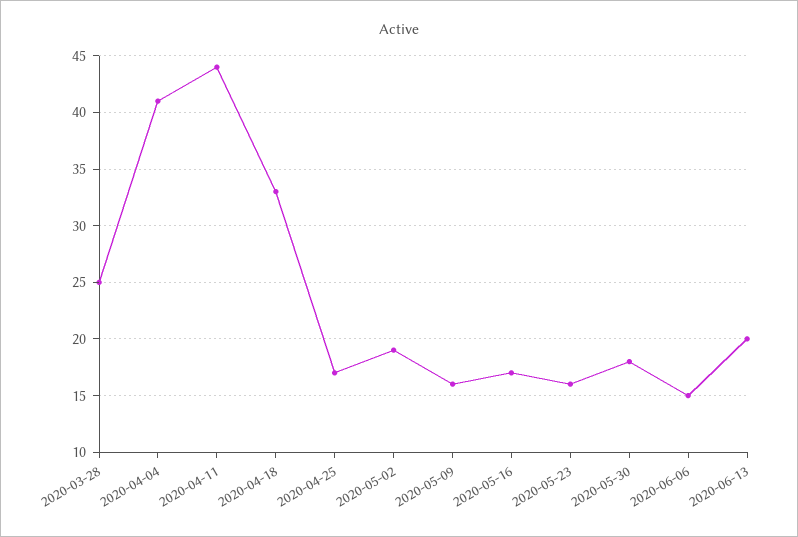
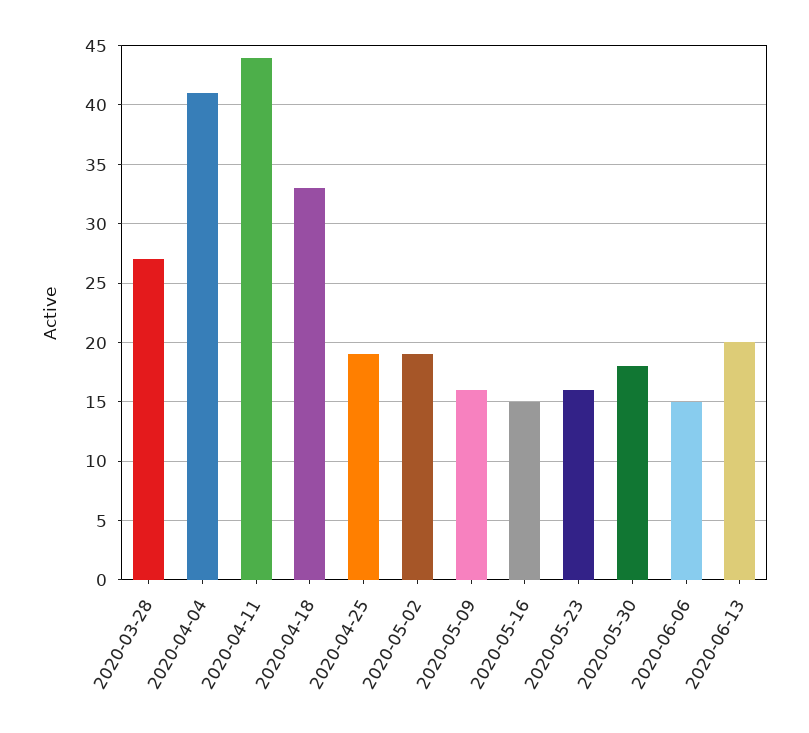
  {
-   "2020-03-28": 25,
+   "2020-03-28": 27,
    "2020-04-04": 41,
    "2020-04-11": 44,
    "2020-04-18": 33,
-   "2020-04-25": 17,
+   "2020-04-25": 19,
    "2020-05-02": 19,
    "2020-05-09": 16,
-   "2020-05-16": 17,
+   "2020-05-16": 15,
    "2020-05-23": 16,
    "2020-05-30": 18,
    "2020-06-06": 15,
    "2020-06-13": 20
  }

